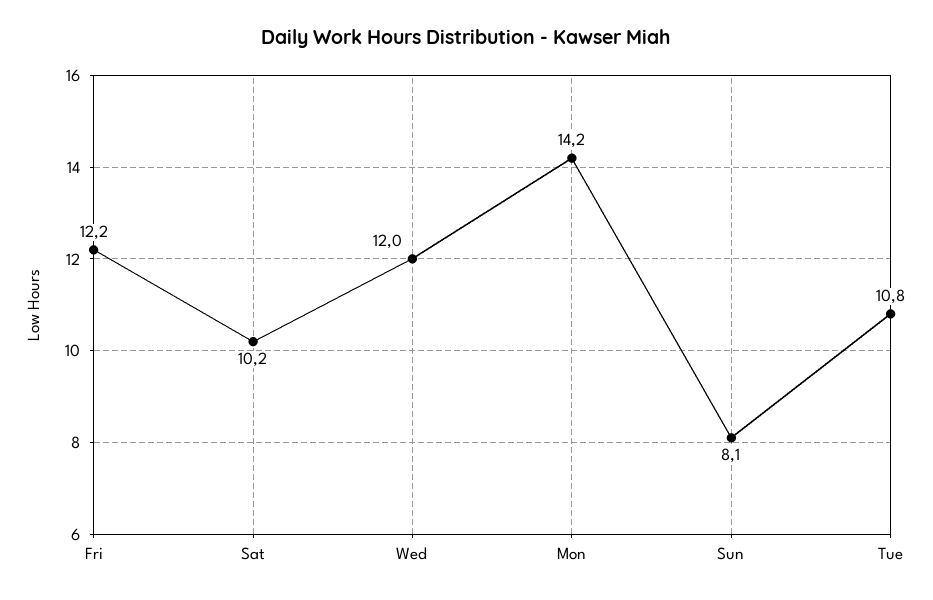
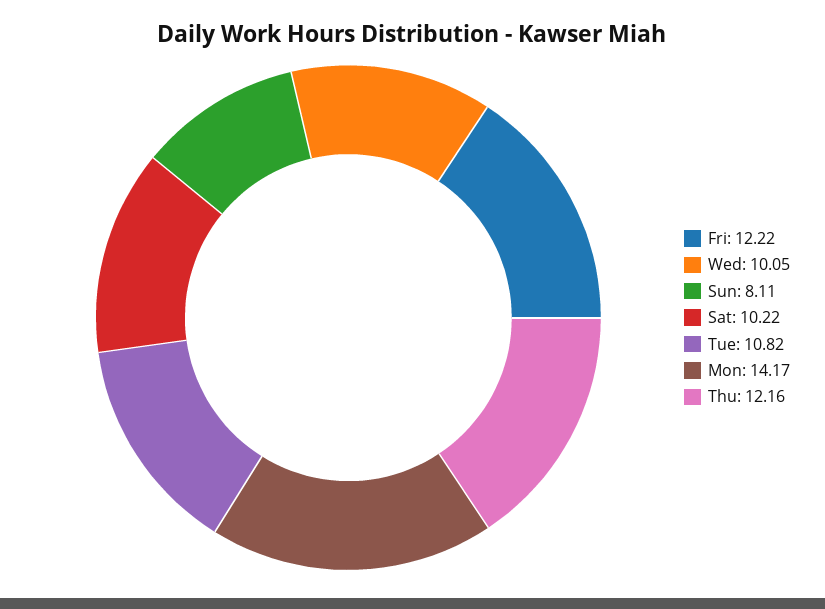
  {
    "Fri": 12.22,
    "Sat": 10.22,
-   "Wed": 12,
+   "Wed": 10.05,
    "Mon": 14.17,
    "Sun": 8.11,
-   "Tue": 10.82
+   "Tue": 10.82,
+   "Thu": 12.16
  }

